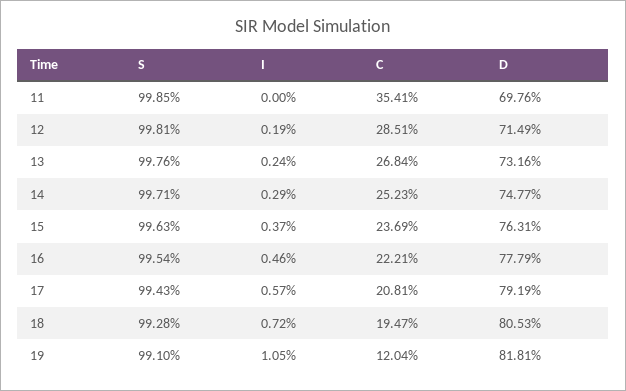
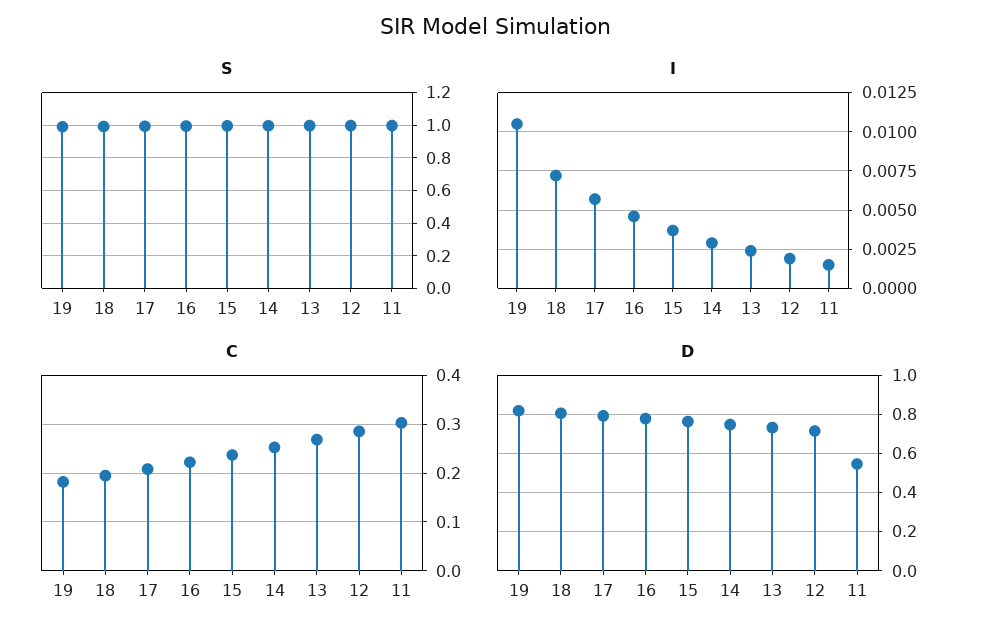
  {
    "S": {
      "11": 0.9985,
      "12": 0.9981,
      "13": 0.9976,
      "14": 0.9971,
      "15": 0.9963,
      "16": 0.9954,
      "17": 0.9943,
      "18": 0.9928,
      "19": 0.991
    },
    "I": {
-     "11": 0,
+     "11": 0.0015,
      "12": 0.0019,
      "13": 0.0024,
      "14": 0.0029,
      "15": 0.0037,
      "16": 0.0046,
      "17": 0.0057,
      "18": 0.0072,
      "19": 0.0105
    },
    "C": {
-     "11": 0.3541,
+     "11": 0.3,
      "12": 0.2851,
      "13": 0.2684,
      "14": 0.2523,
      "15": 0.2369,
      "16": 0.2221,
      "17": 0.2081,
      "18": 0.1947,
-     "19": 0.1204
+     "19": 0.18
    },
    "D": {
-     "11": 0.6976,
+     "11": 0.55,
      "12": 0.7149,
      "13": 0.7316,
      "14": 0.7477,
      "15": 0.7631,
      "16": 0.7779,
      "17": 0.7919,
      "18": 0.8053,
      "19": 0.8181
    }
  }

